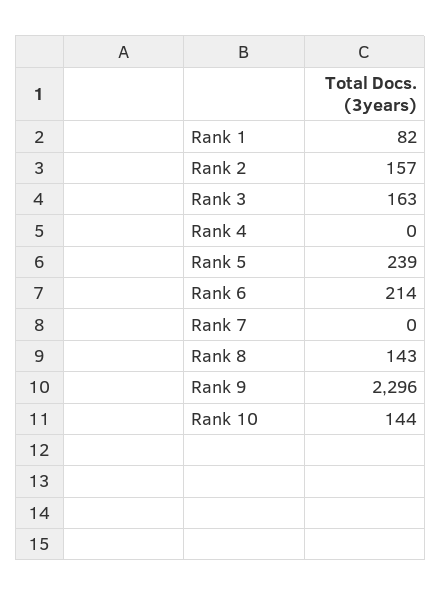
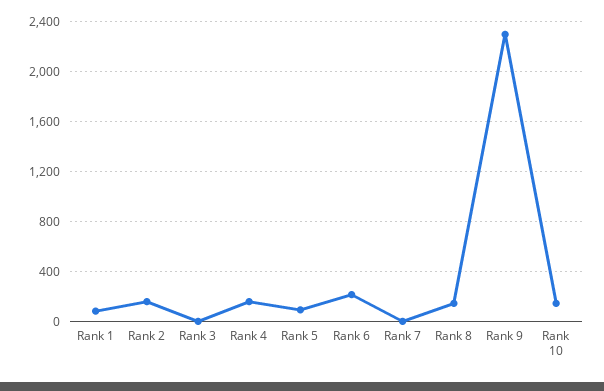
  {
    "Rank 1": 82,
    "Rank 2": 157,
-   "Rank 3": 163,
+   "Rank 3": 0,
-   "Rank 4": 0,
+   "Rank 4": 150,
-   "Rank 5": 239,
+   "Rank 5": 100,
    "Rank 6": 214,
    "Rank 7": 0,
    "Rank 8": 143,
    "Rank 9": 2296,
    "Rank 10": 144
  }

